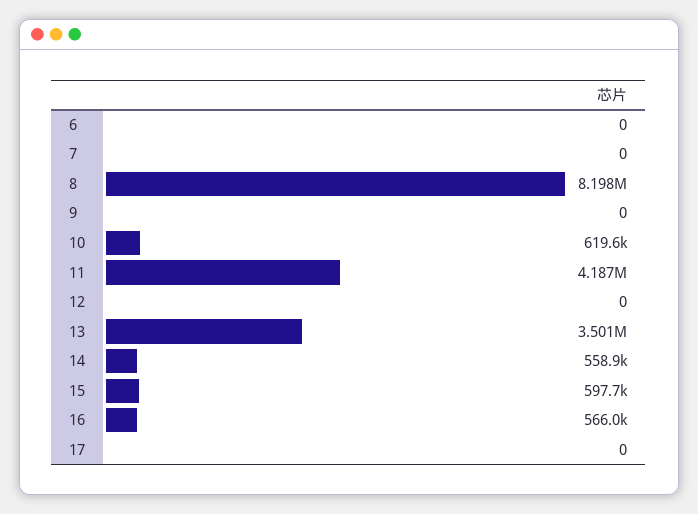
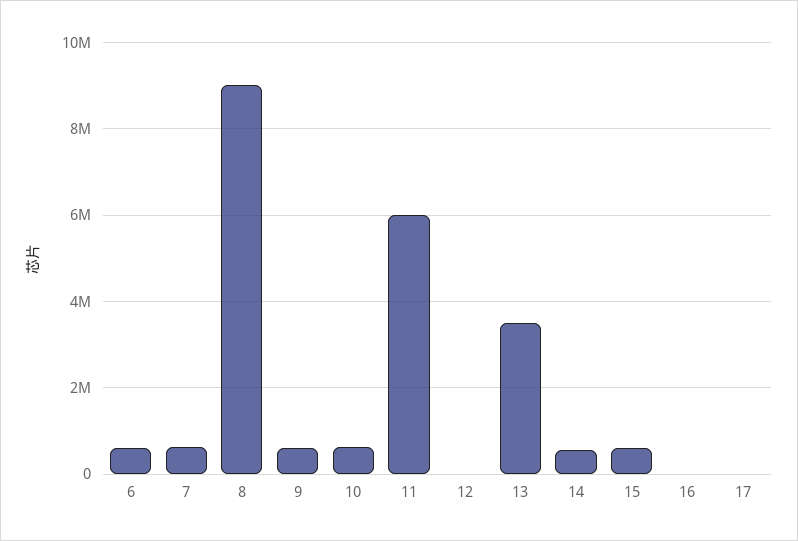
  {
-   "6": 0,
+   "6": 600000,
-   "7": 0,
+   "7": 600000,
-   "8": 8198000,
+   "8": 9000000,
-   "9": 0,
+   "9": 600000,
    "10": 619600,
-   "11": 4187000,
+   "11": 6000000,
    "12": 0,
    "13": 3501000,
    "14": 558900,
    "15": 597700,
-   "16": 566000,
+   "16": 0,
    "17": 0
  }

